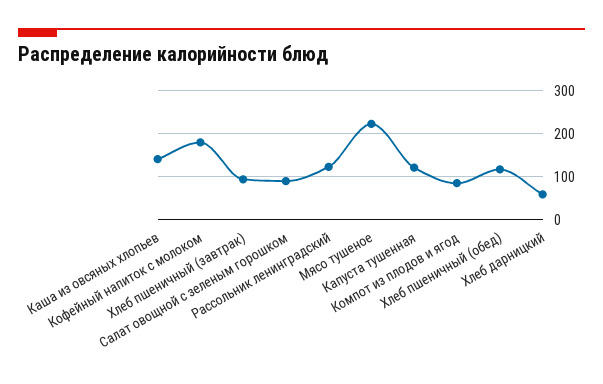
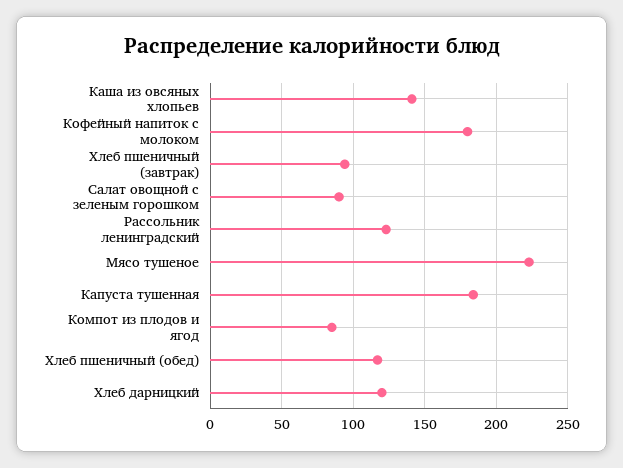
  {
    "Каша из овсяных хлопьев": 140,
    "Кофейный напиток с молоком": 180,
    "Хлеб пшеничный (завтрак)": 95,
    "Салат овощной с зеленым горошком": 90,
    "Рассольник ленинградский": 125,
    "Мясо тушеное": 225,
-   "Капуста тушенная": 120,
+   "Капуста тушенная": 185,
    "Компот из плодов и ягод": 85,
    "Хлеб пшеничный (обед)": 115,
-   "Хлеб дарницкий": 60
+   "Хлеб дарницкий": 120
  }

